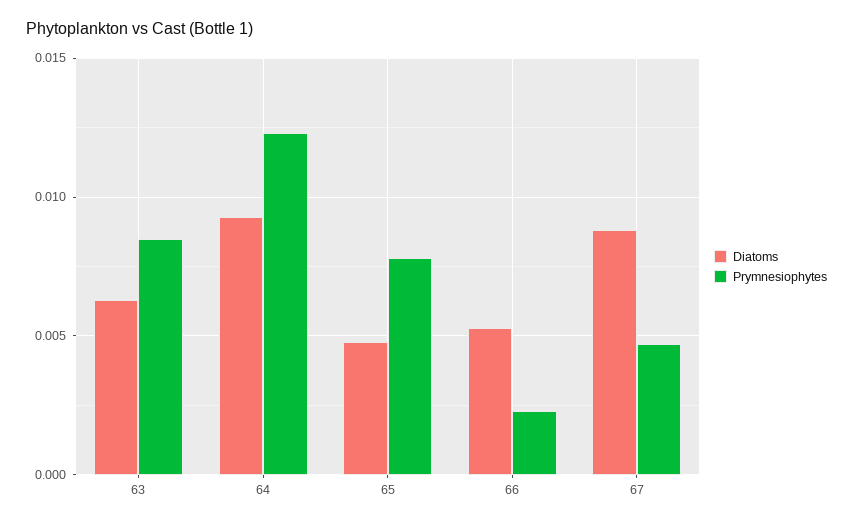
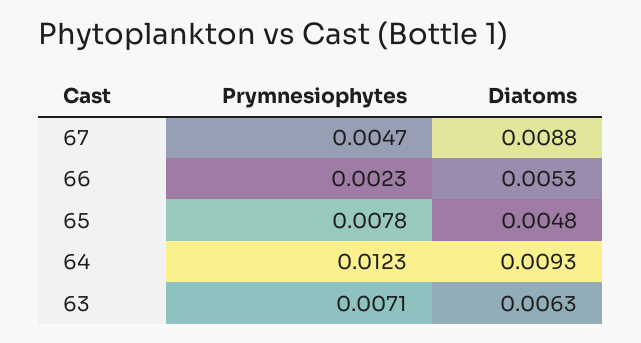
  {
    "Diatoms": {
      "63": 0.0063,
      "64": 0.0093,
      "65": 0.0048,
      "66": 0.0053,
      "67": 0.0088
    },
    "Prymnesiophytes": {
-     "63": 0.0085,
+     "63": 0.0071,
      "64": 0.0123,
      "65": 0.0078,
      "66": 0.0023,
      "67": 0.0047
    }
  }

